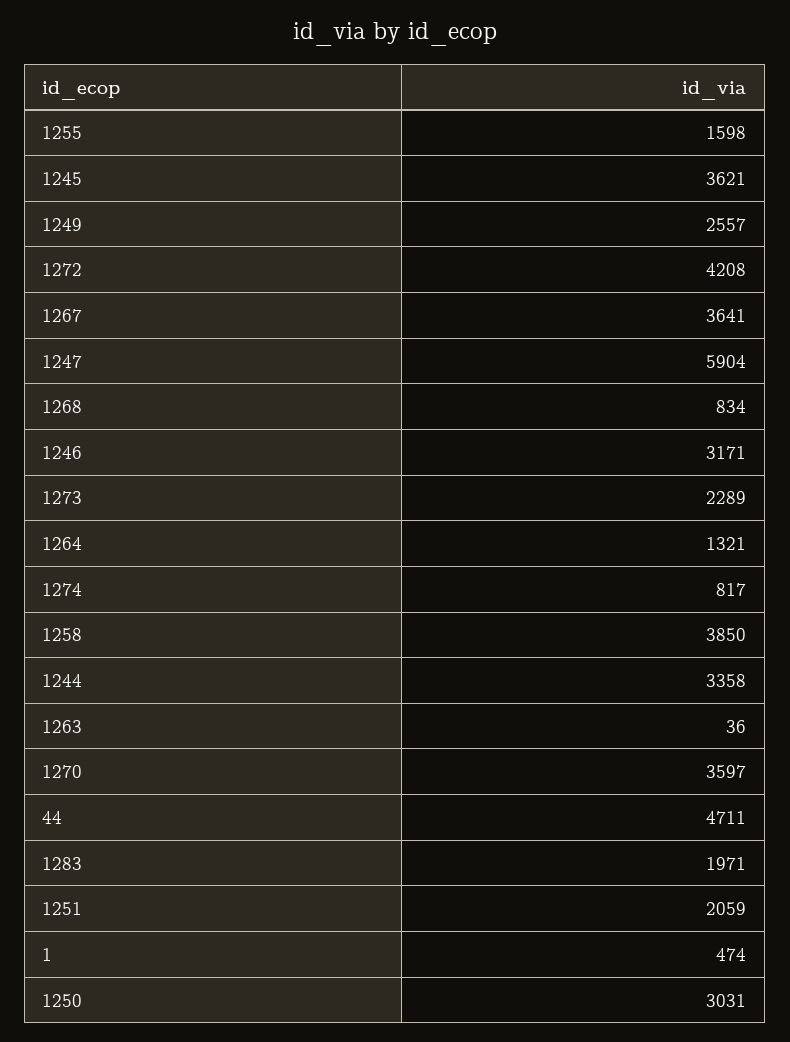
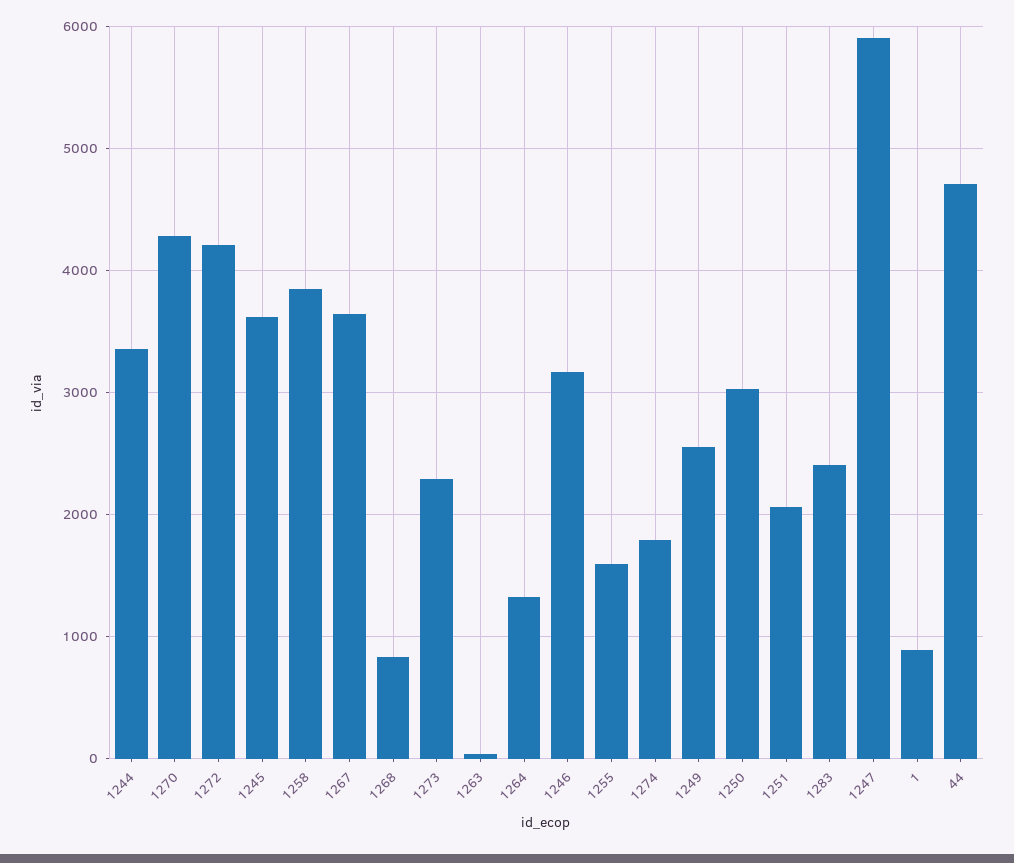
  {
    "1255": 1598,
    "1245": 3621,
    "1249": 2557,
    "1272": 4208,
    "1267": 3641,
    "1247": 5904,
    "1268": 834,
    "1246": 3171,
    "1273": 2289,
    "1264": 1321,
-   "1274": 817,
+   "1274": 1800,
    "1258": 3850,
    "1244": 3358,
    "1263": 36,
-   "1270": 3597,
+   "1270": 4300,
    "44": 4711,
-   "1283": 1971,
+   "1283": 2400,
    "1251": 2059,
-   "1": 474,
+   "1": 900,
    "1250": 3031
  }

